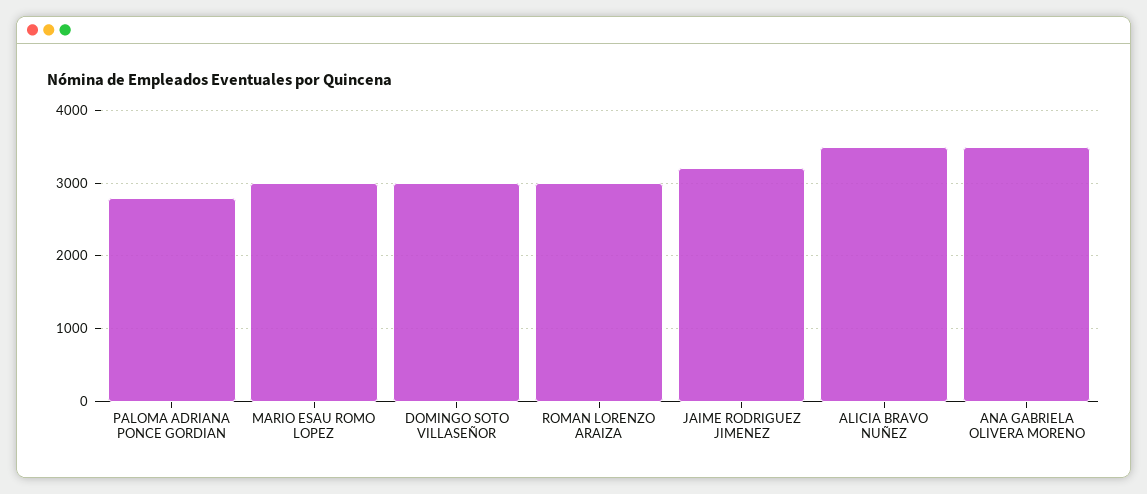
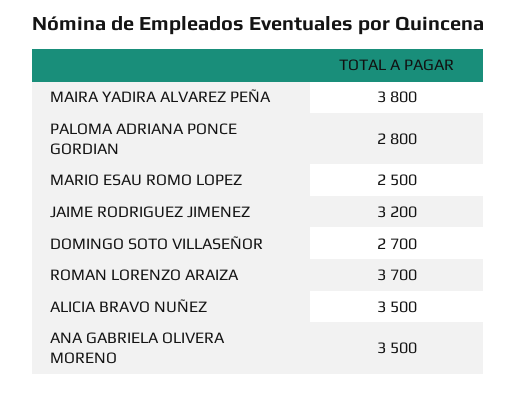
  {
    "PALOMA ADRIANA PONCE GORDIAN": 2800,
-   "MARIO ESAU ROMO LOPEZ": 3000,
+   "MARIO ESAU ROMO LOPEZ": 2500,
-   "DOMINGO SOTO VILLASEÑOR": 3000,
+   "DOMINGO SOTO VILLASEÑOR": 2700,
-   "ROMAN LORENZO ARAIZA": 3000,
+   "ROMAN LORENZO ARAIZA": 3700,
    "JAIME RODRIGUEZ JIMENEZ": 3200,
    "ALICIA BRAVO NUÑEZ": 3500,
-   "ANA GABRIELA OLIVERA MORENO": 3500
+   "ANA GABRIELA OLIVERA MORENO": 3500,
+   "MAIRA YADIRA ALVAREZ PEÑA": 3800
  }

